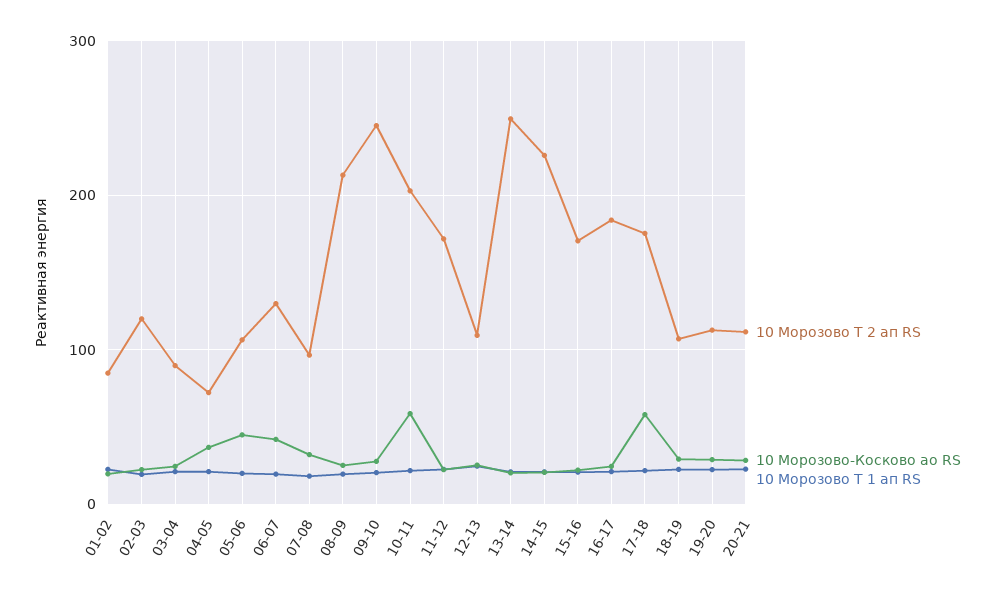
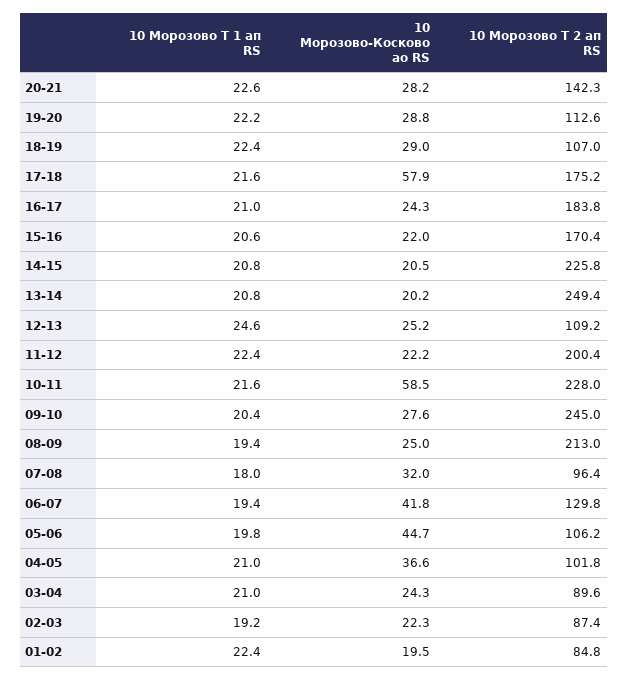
  {
    "10 Морозово Т 2 ап RS": {
      "01-02": 84.8,
-     "02-03": 120,
+     "02-03": 87.4,
      "03-04": 89.6,
-     "04-05": 70,
+     "04-05": 101.8,
      "05-06": 106.2,
      "06-07": 129.8,
      "07-08": 96.4,
      "08-09": 213,
      "09-10": 245,
-     "10-11": 200,
+     "10-11": 228,
-     "11-12": 170,
+     "11-12": 200.4,
      "12-13": 109.2,
      "13-14": 249.4,
      "14-15": 225.8,
      "15-16": 170.4,
      "16-17": 183.8,
      "17-18": 175.2,
      "18-19": 107,
      "19-20": 112.6,
-     "20-21": 110
+     "20-21": 142.3
    },
    "10 Морозово-Косково ао RS": {
      "01-02": 19.5,
      "02-03": 22.3,
      "03-04": 24.3,
      "04-05": 36.6,
      "05-06": 44.7,
      "06-07": 41.8,
      "07-08": 32,
      "08-09": 25,
      "09-10": 27.6,
      "10-11": 58.5,
      "11-12": 22.2,
      "12-13": 25.2,
      "13-14": 20.2,
      "14-15": 20.5,
      "15-16": 22,
      "16-17": 24.3,
      "17-18": 57.9,
      "18-19": 29,
      "19-20": 28.8,
      "20-21": 28.2
    },
    "10 Морозово Т 1 ап RS": {
      "01-02": 22.4,
      "02-03": 19.2,
      "03-04": 21,
      "04-05": 21,
      "05-06": 19.8,
      "06-07": 19.4,
      "07-08": 18,
      "08-09": 19.4,
      "09-10": 20.4,
      "10-11": 21.6,
      "11-12": 22.4,
      "12-13": 24.6,
      "13-14": 20.8,
      "14-15": 20.8,
      "15-16": 20.6,
      "16-17": 21,
      "17-18": 21.6,
      "18-19": 22.4,
      "19-20": 22.2,
      "20-21": 22.6
    }
  }

